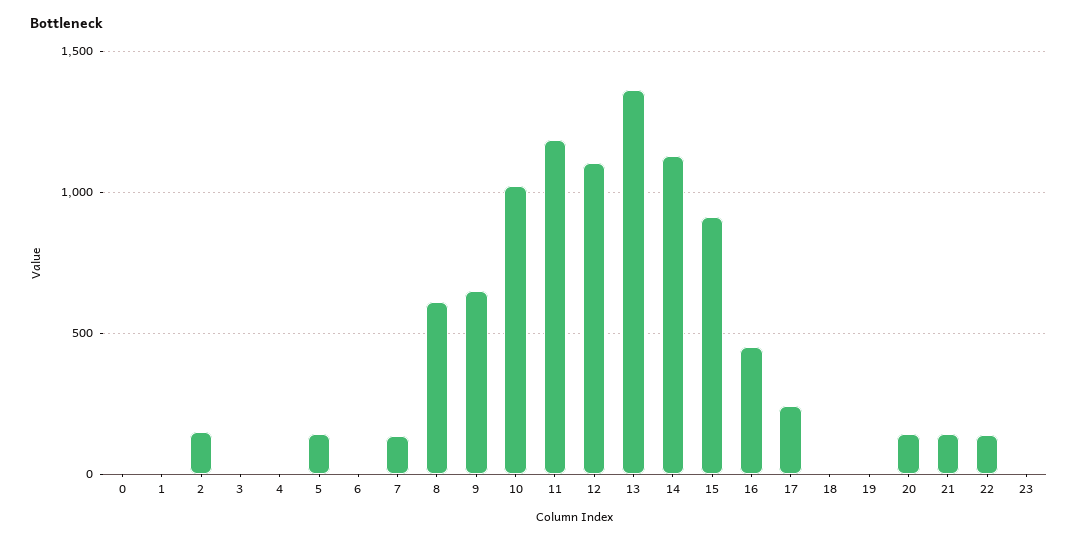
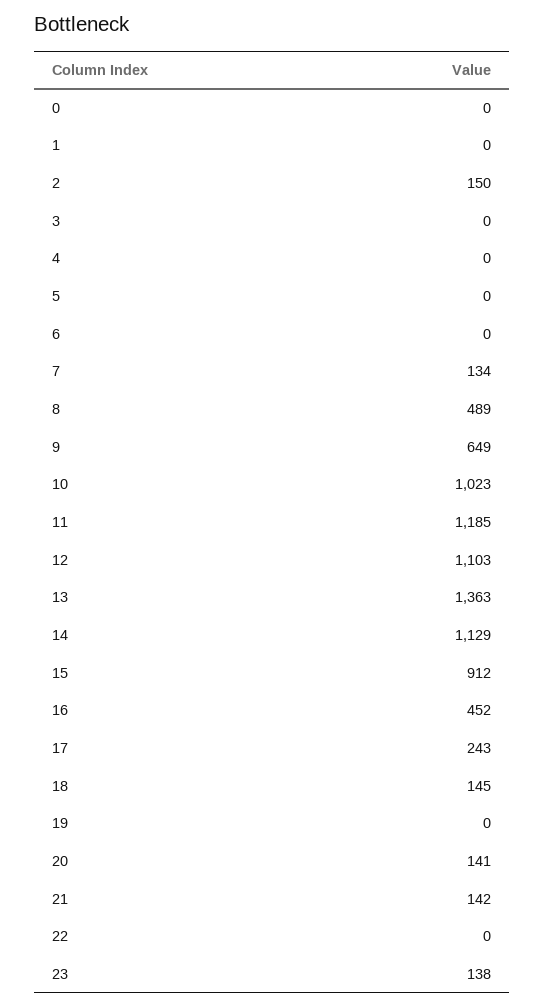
  {
    "0": 0,
    "1": 0,
    "2": 150,
    "3": 0,
    "4": 0,
-   "5": 150,
+   "5": 0,
    "6": 0,
    "7": 134,
-   "8": 600,
+   "8": 489,
    "9": 649,
    "10": 1023,
    "11": 1185,
    "12": 1103,
    "13": 1363,
    "14": 1129,
    "15": 912,
    "16": 452,
    "17": 243,
-   "18": 0,
+   "18": 145,
    "19": 0,
    "20": 141,
    "21": 142,
-   "22": 150,
+   "22": 0,
-   "23": 0
+   "23": 138
  }

